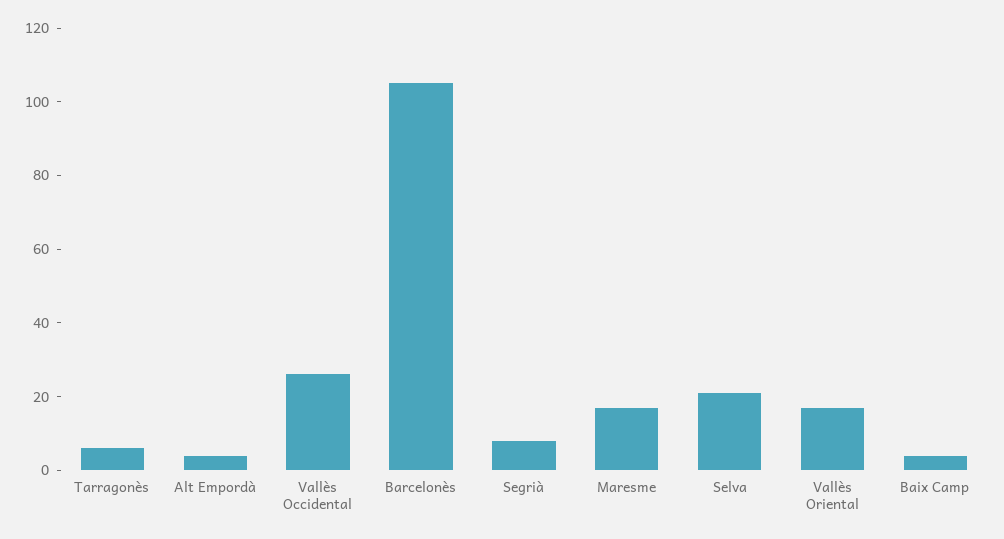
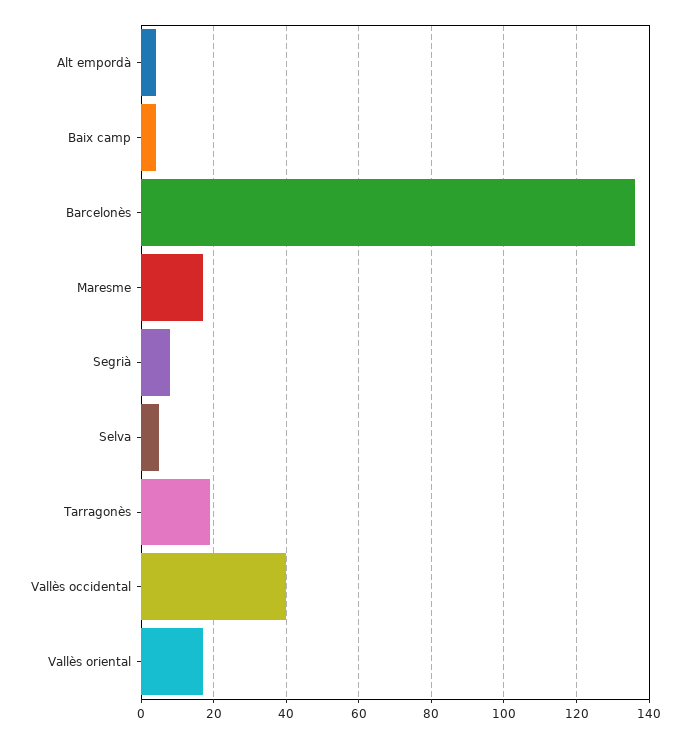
  {
-   "Tarragonès": 5,
+   "Tarragonès": 20,
    "Alt Empordà": 5,
-   "Vallès Occidental": 25,
+   "Vallès Occidental": 40,
-   "Barcelonès": 105,
+   "Barcelonès": 135,
    "Segrià": 10,
    "Maresme": 15,
-   "Selva": 20,
+   "Selva": 5,
    "Vallès Oriental": 15,
    "Baix Camp": 5
  }

